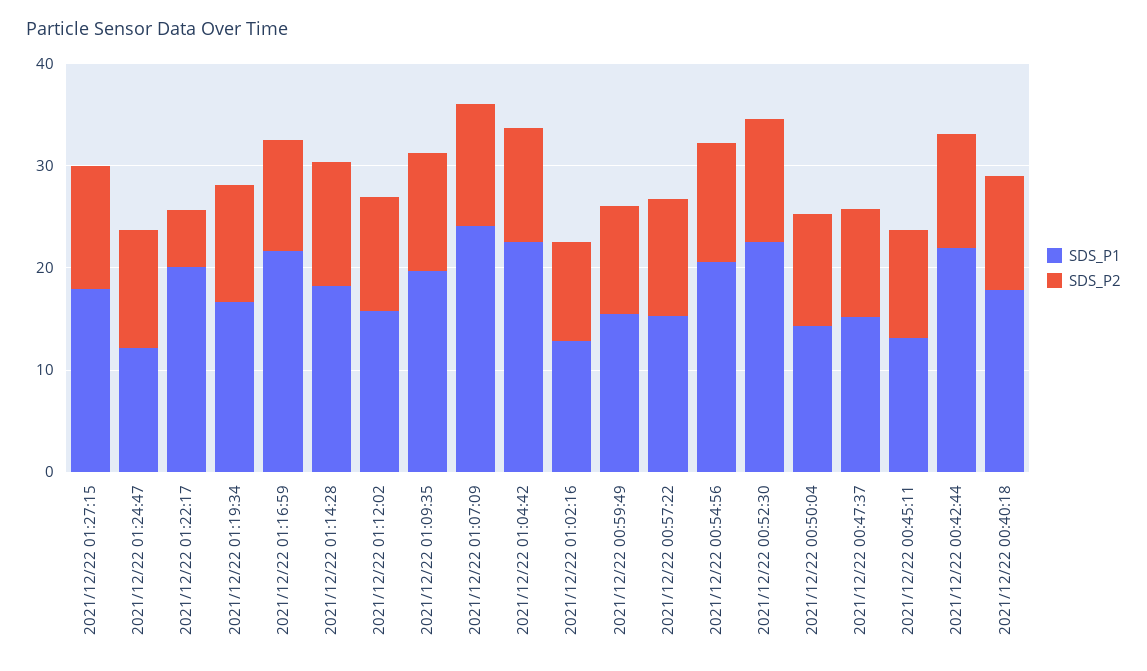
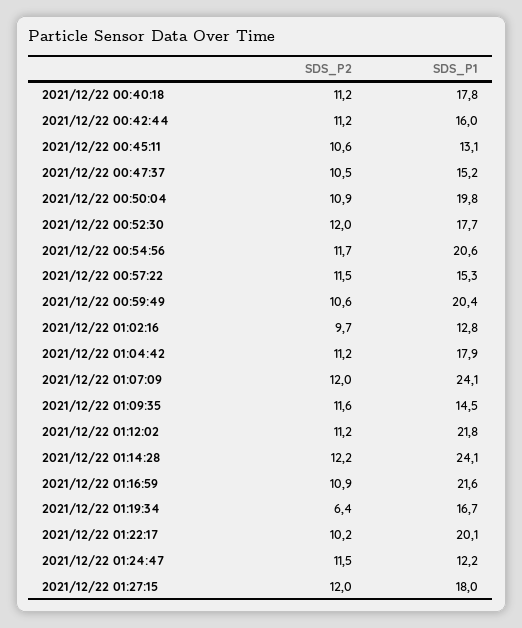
  {
    "SDS_P1": {
      "2021/12/22 01:27:15": 18,
      "2021/12/22 01:24:47": 12.2,
      "2021/12/22 01:22:17": 20.1,
      "2021/12/22 01:19:34": 16.7,
      "2021/12/22 01:16:59": 21.6,
-     "2021/12/22 01:14:28": 18,
+     "2021/12/22 01:14:28": 24.1,
-     "2021/12/22 01:12:02": 16,
+     "2021/12/22 01:12:02": 21.8,
-     "2021/12/22 01:09:35": 20,
+     "2021/12/22 01:09:35": 14.5,
      "2021/12/22 01:07:09": 24.1,
-     "2021/12/22 01:04:42": 22,
+     "2021/12/22 01:04:42": 17.9,
      "2021/12/22 01:02:16": 12.8,
-     "2021/12/22 00:59:49": 16,
+     "2021/12/22 00:59:49": 20.4,
      "2021/12/22 00:57:22": 15.3,
      "2021/12/22 00:54:56": 20.6,
-     "2021/12/22 00:52:30": 22,
+     "2021/12/22 00:52:30": 17.7,
-     "2021/12/22 00:50:04": 14,
+     "2021/12/22 00:50:04": 19.8,
      "2021/12/22 00:47:37": 15.2,
      "2021/12/22 00:45:11": 13.1,
-     "2021/12/22 00:42:44": 22,
+     "2021/12/22 00:42:44": 16,
      "2021/12/22 00:40:18": 17.8
    },
    "SDS_P2": {
      "2021/12/22 01:27:15": 12,
      "2021/12/22 01:24:47": 11.5,
-     "2021/12/22 01:22:17": 6,
+     "2021/12/22 01:22:17": 10.2,
-     "2021/12/22 01:19:34": 12,
+     "2021/12/22 01:19:34": 6.4,
      "2021/12/22 01:16:59": 10.9,
      "2021/12/22 01:14:28": 12.2,
      "2021/12/22 01:12:02": 11.2,
      "2021/12/22 01:09:35": 11.6,
      "2021/12/22 01:07:09": 12,
      "2021/12/22 01:04:42": 11.2,
      "2021/12/22 01:02:16": 9.7,
      "2021/12/22 00:59:49": 10.6,
      "2021/12/22 00:57:22": 11.5,
      "2021/12/22 00:54:56": 11.7,
      "2021/12/22 00:52:30": 12,
      "2021/12/22 00:50:04": 10.9,
      "2021/12/22 00:47:37": 10.5,
      "2021/12/22 00:45:11": 10.6,
      "2021/12/22 00:42:44": 11.2,
      "2021/12/22 00:40:18": 11.2
    }
  }

